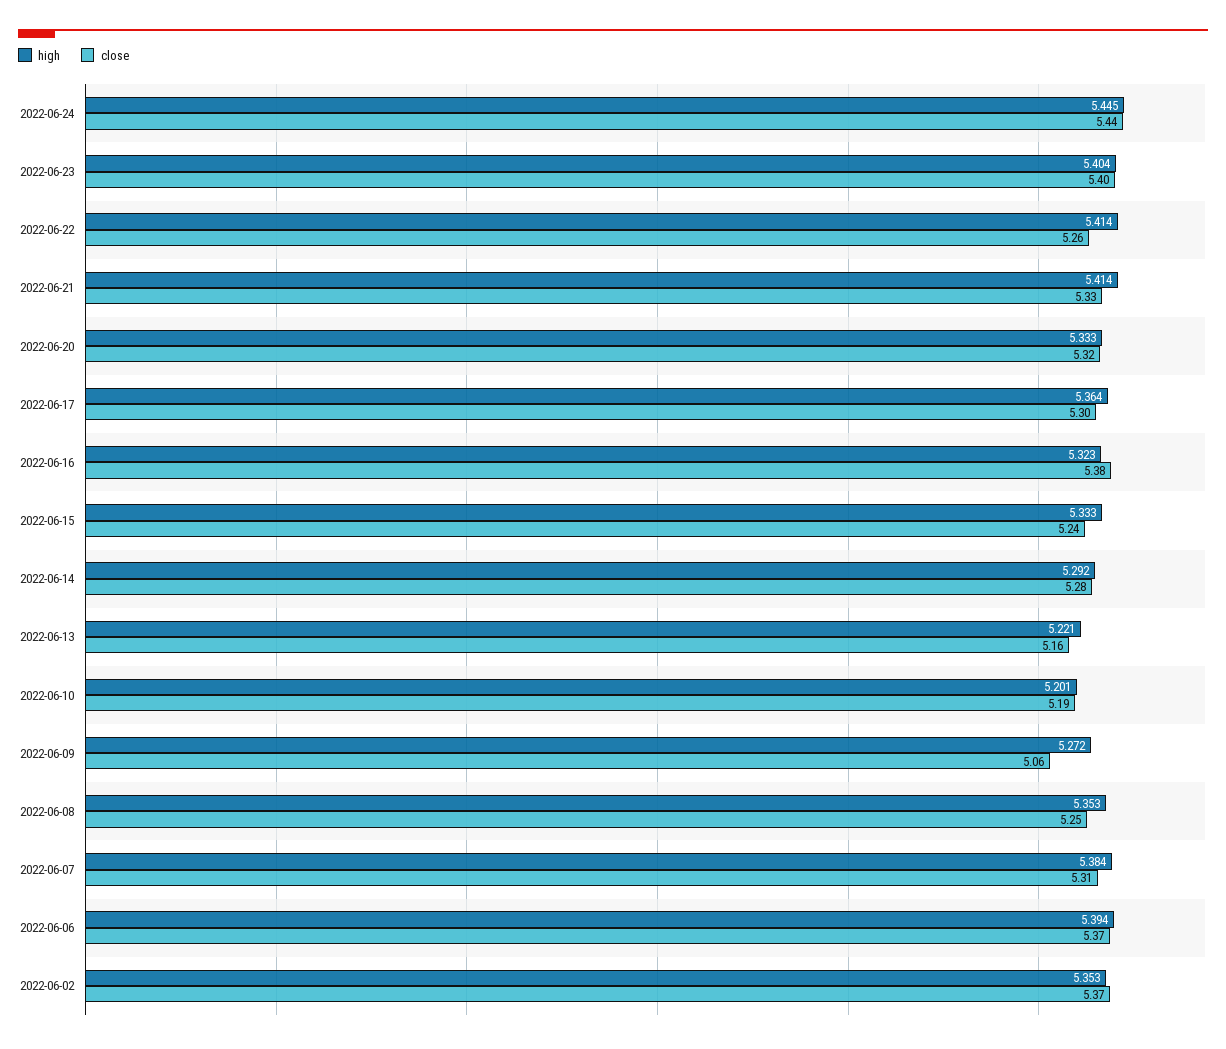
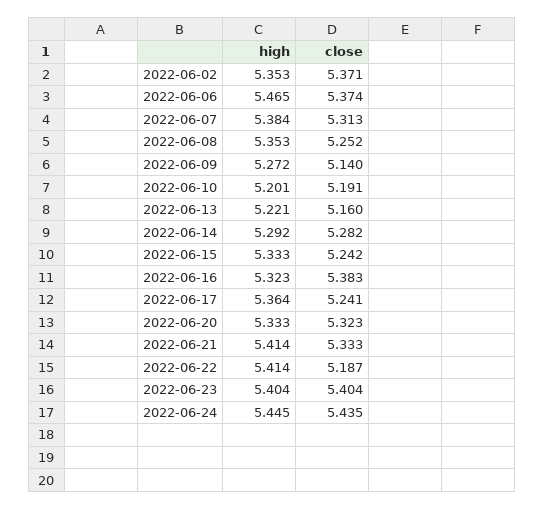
  {
    "high": {
      "2022-06-24": 5.445,
      "2022-06-23": 5.404,
      "2022-06-22": 5.414,
      "2022-06-21": 5.414,
      "2022-06-20": 5.333,
      "2022-06-17": 5.364,
      "2022-06-16": 5.323,
      "2022-06-15": 5.333,
      "2022-06-14": 5.292,
      "2022-06-13": 5.221,
      "2022-06-10": 5.201,
      "2022-06-09": 5.272,
      "2022-06-08": 5.353,
      "2022-06-07": 5.384,
-     "2022-06-06": 5.394,
+     "2022-06-06": 5.465,
      "2022-06-02": 5.353
    },
    "close": {
      "2022-06-24": 5.435,
      "2022-06-23": 5.404,
-     "2022-06-22": 5.26,
+     "2022-06-22": 5.187,
      "2022-06-21": 5.333,
      "2022-06-20": 5.323,
-     "2022-06-17": 5.3,
+     "2022-06-17": 5.241,
      "2022-06-16": 5.383,
      "2022-06-15": 5.242,
      "2022-06-14": 5.282,
      "2022-06-13": 5.16,
      "2022-06-10": 5.191,
-     "2022-06-09": 5.06,
+     "2022-06-09": 5.14,
      "2022-06-08": 5.252,
      "2022-06-07": 5.313,
      "2022-06-06": 5.374,
      "2022-06-02": 5.371
    }
  }

